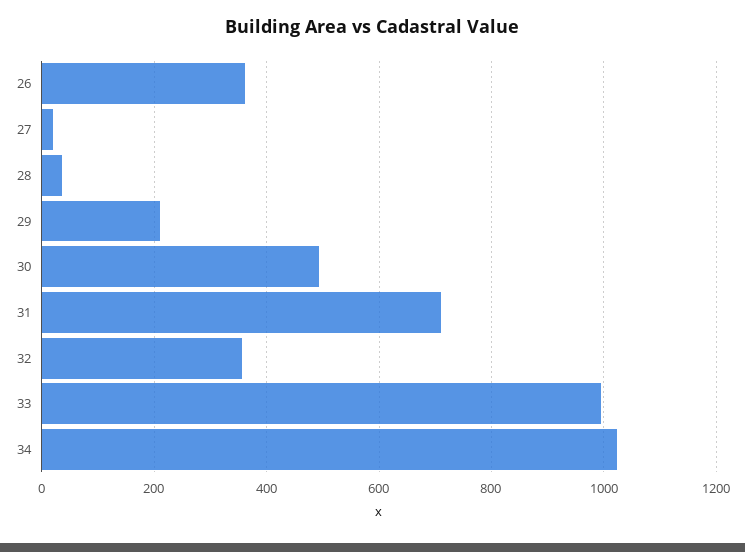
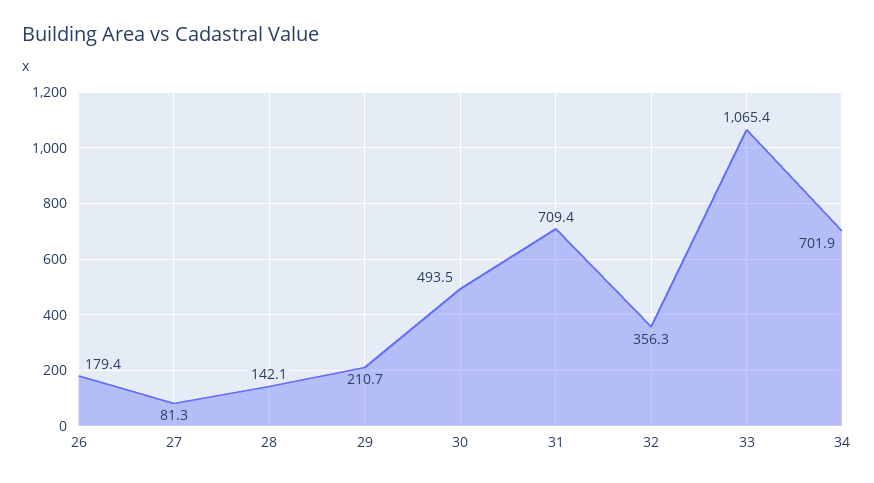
  {
-   "26": 360,
+   "26": 179.4,
-   "27": 20,
+   "27": 81.3,
-   "28": 40,
+   "28": 142.1,
    "29": 210.7,
    "30": 493.5,
    "31": 709.4,
    "32": 356.3,
-   "33": 1000,
+   "33": 1065.4,
-   "34": 1020
+   "34": 701.9
  }

